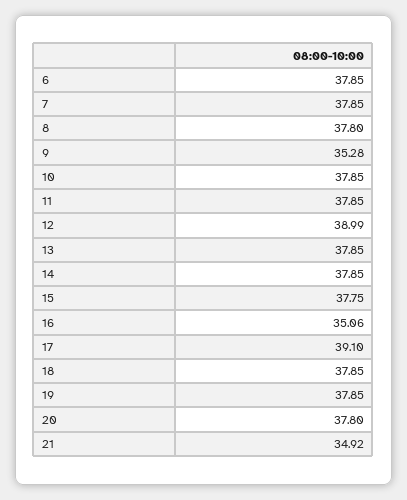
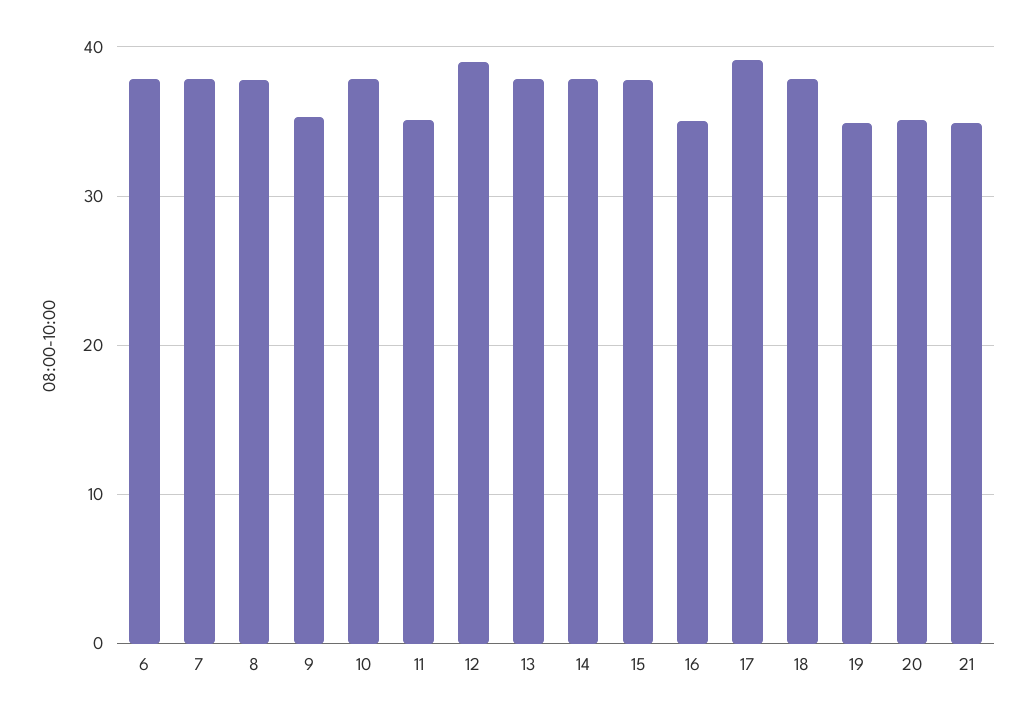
  {
    "6": 37.85,
    "7": 37.85,
    "8": 37.8,
    "9": 35.28,
    "10": 37.85,
-   "11": 37.85,
+   "11": 35,
    "12": 38.99,
    "13": 37.85,
    "14": 37.85,
    "15": 37.75,
    "16": 35.06,
    "17": 39.1,
    "18": 37.85,
-   "19": 37.85,
+   "19": 35,
-   "20": 37.8,
+   "20": 35,
    "21": 34.92
  }

